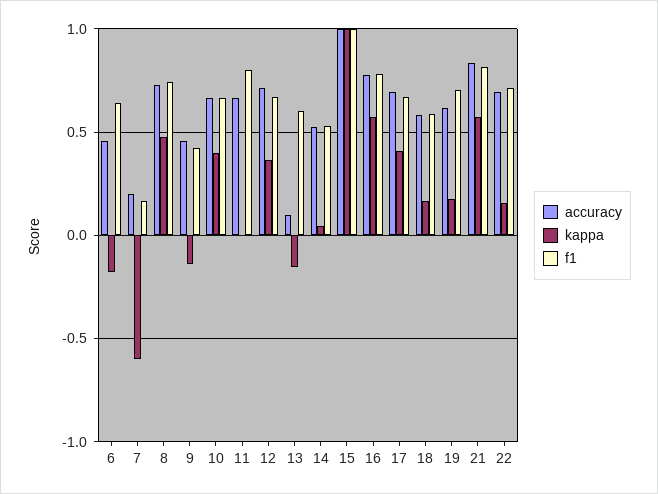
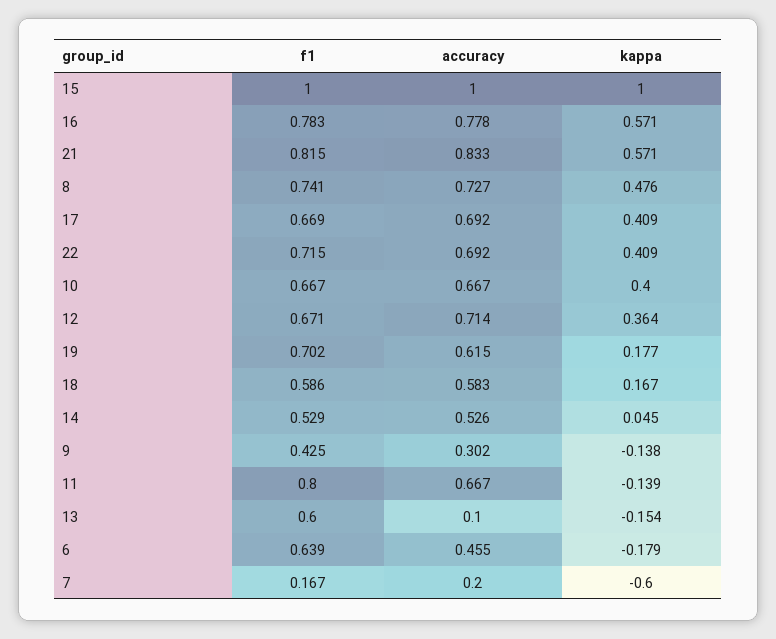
  {
    "accuracy": {
      "6": 0.455,
      "7": 0.2,
      "8": 0.727,
-     "9": 0.45,
+     "9": 0.302,
      "10": 0.667,
      "11": 0.667,
      "12": 0.714,
      "13": 0.1,
      "14": 0.526,
      "15": 1,
      "16": 0.778,
      "17": 0.692,
      "18": 0.583,
      "19": 0.615,
      "21": 0.833,
      "22": 0.692
    },
    "kappa": {
      "6": -0.179,
      "7": -0.6,
      "8": 0.476,
      "9": -0.138,
      "10": 0.4,
-     "11": 0,
+     "11": -0.139,
      "12": 0.364,
      "13": -0.154,
      "14": 0.045,
      "15": 1,
      "16": 0.571,
      "17": 0.409,
      "18": 0.167,
      "19": 0.177,
      "21": 0.571,
-     "22": 0.15
+     "22": 0.409
    },
    "f1": {
      "6": 0.639,
      "7": 0.167,
      "8": 0.741,
      "9": 0.425,
      "10": 0.667,
      "11": 0.8,
      "12": 0.671,
      "13": 0.6,
      "14": 0.529,
      "15": 1,
      "16": 0.783,
      "17": 0.669,
      "18": 0.586,
      "19": 0.702,
      "21": 0.815,
      "22": 0.715
    }
  }

